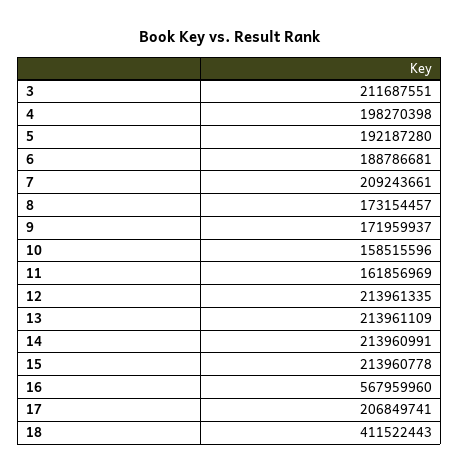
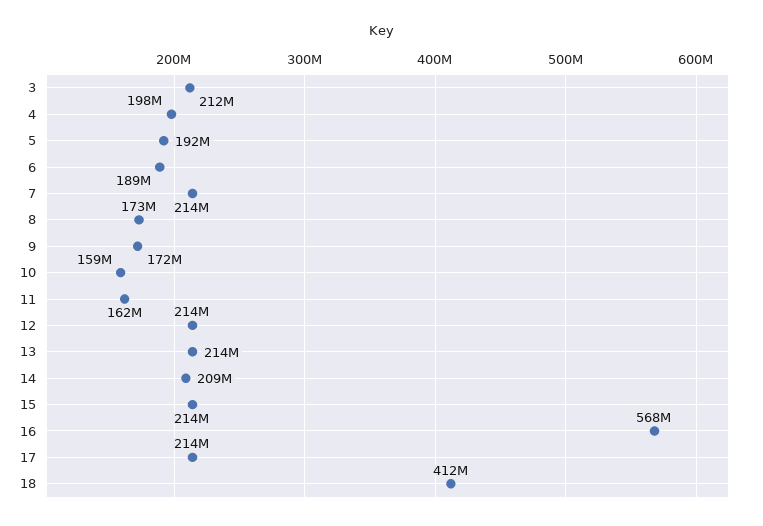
  {
    "3": 211687551,
    "4": 198270398,
    "5": 192187280,
    "6": 188786681,
-   "7": 209243661,
+   "7": 214000000,
    "8": 173154457,
    "9": 171959937,
    "10": 158515596,
    "11": 161856969,
    "12": 213961335,
    "13": 213961109,
-   "14": 213960991,
+   "14": 209000000,
    "15": 213960778,
    "16": 567959960,
-   "17": 206849741,
+   "17": 214000000,
    "18": 411522443
  }

